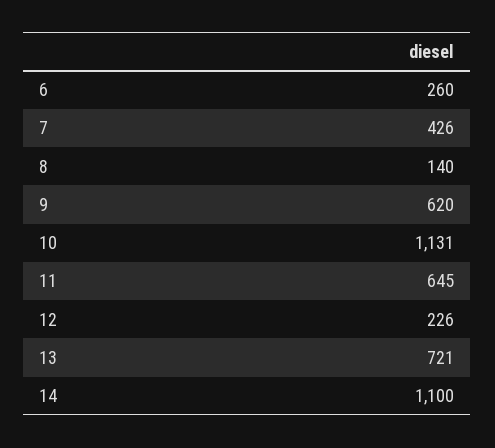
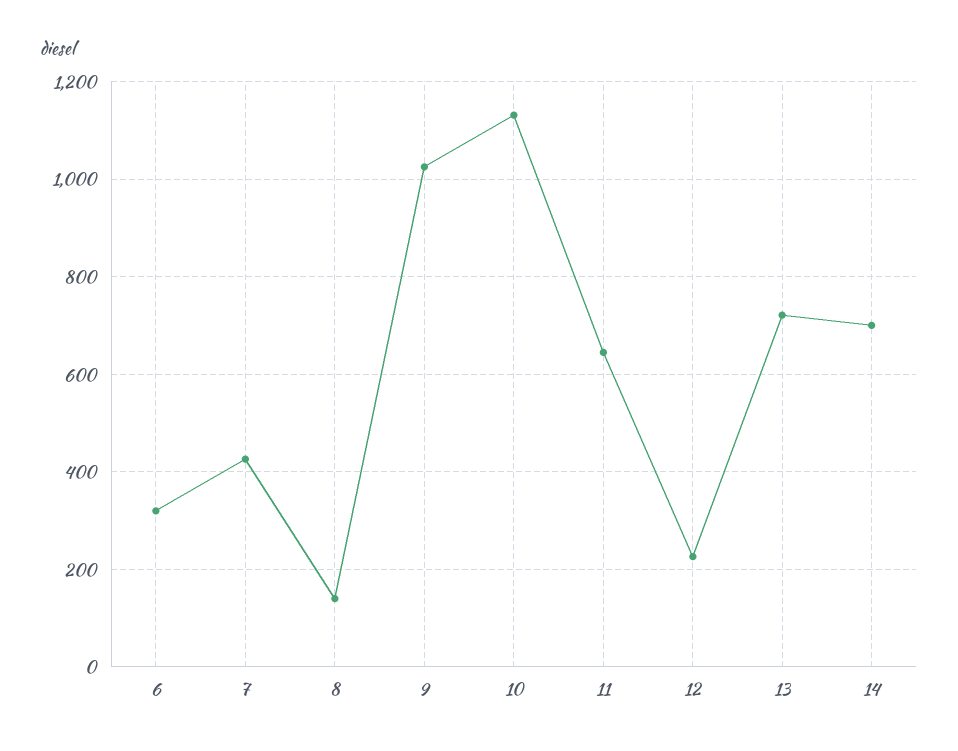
  {
-   "6": 260,
+   "6": 320,
    "7": 426,
    "8": 140,
-   "9": 620,
+   "9": 1020,
    "10": 1131,
    "11": 645,
    "12": 226,
    "13": 721,
-   "14": 1100
+   "14": 700
  }

